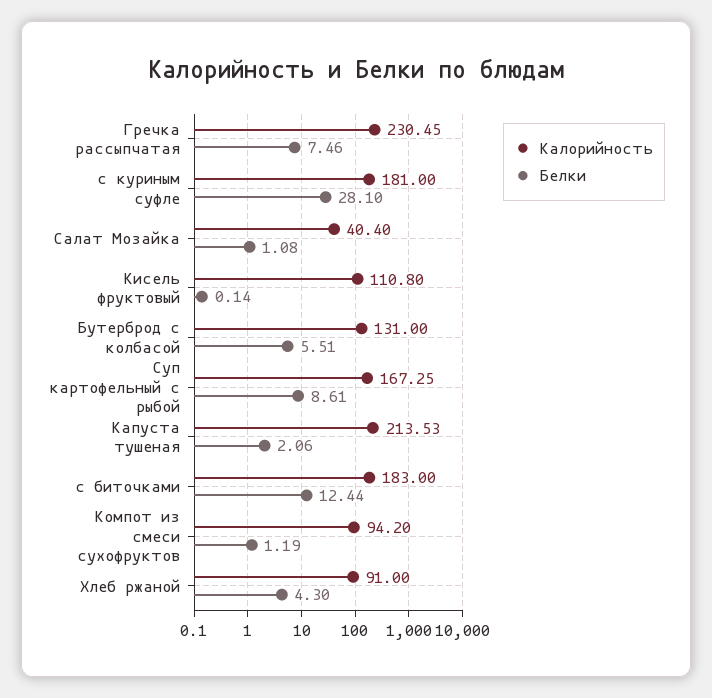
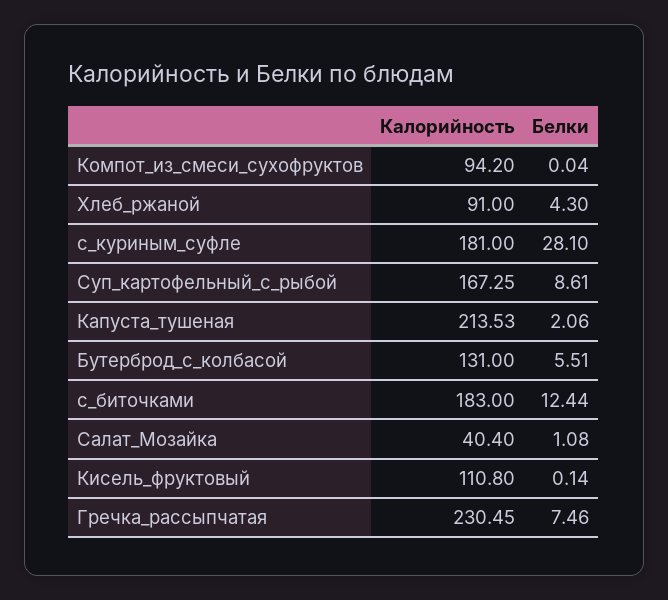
  {
    "Калорийность": {
      "Гречка рассыпчатая": 230.45,
      "с куриным суфле": 181,
      "Салат Мозайка": 40.4,
      "Кисель фруктовый": 110.8,
      "Бутерброд с колбасой": 131,
      "Суп картофельный с рыбой": 167.25,
      "Капуста тушеная": 213.53,
      "с биточками": 183,
      "Компот из смеси сухофруктов": 94.2,
      "Хлеб ржаной": 91
    },
    "Белки": {
      "Гречка рассыпчатая": 7.46,
      "с куриным суфле": 28.1,
      "Салат Мозайка": 1.08,
      "Кисель фруктовый": 0.14,
      "Бутерброд с колбасой": 5.51,
      "Суп картофельный с рыбой": 8.61,
      "Капуста тушеная": 2.06,
      "с биточками": 12.44,
-     "Компот из смеси сухофруктов": 1.19,
+     "Компот из смеси сухофруктов": 0.04,
      "Хлеб ржаной": 4.3
    }
  }

